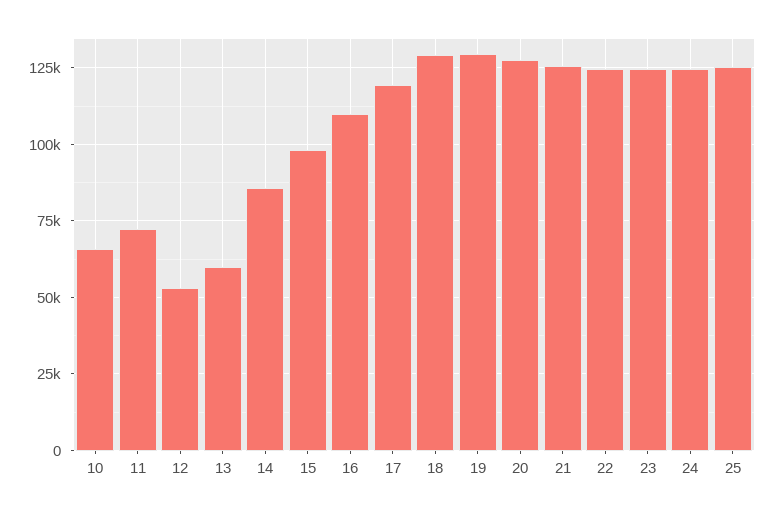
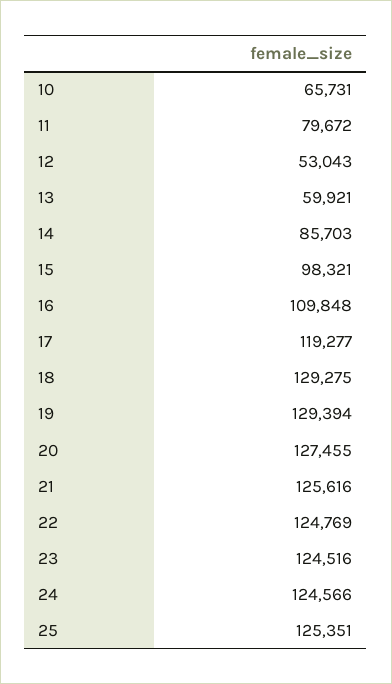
  {
    "10": 65731,
-   "11": 72500,
+   "11": 79672,
    "12": 53043,
    "13": 59921,
    "14": 85703,
    "15": 98321,
    "16": 109848,
    "17": 119277,
    "18": 129275,
    "19": 129394,
    "20": 127455,
    "21": 125616,
    "22": 124769,
    "23": 124516,
    "24": 124566,
    "25": 125351
  }

